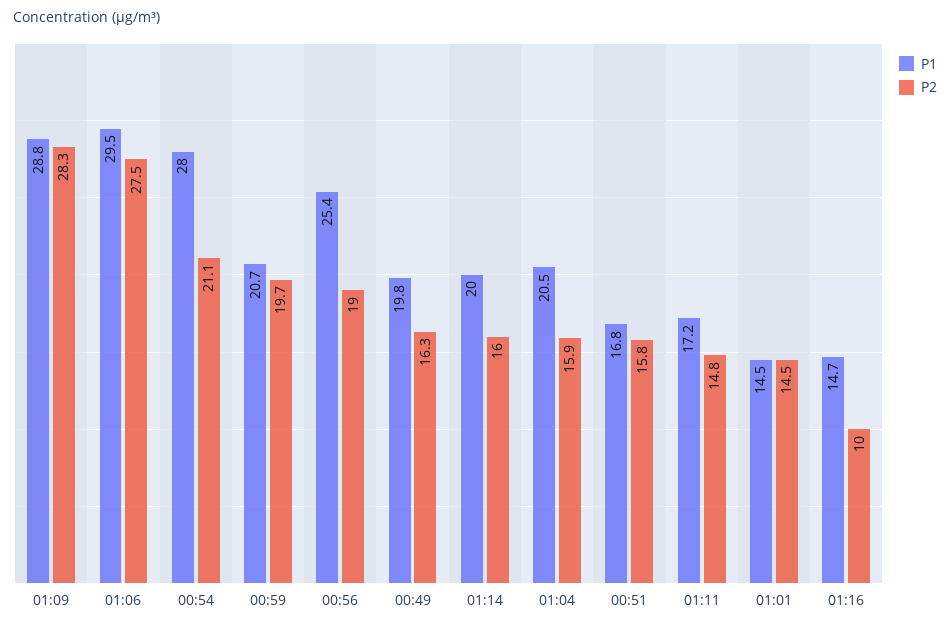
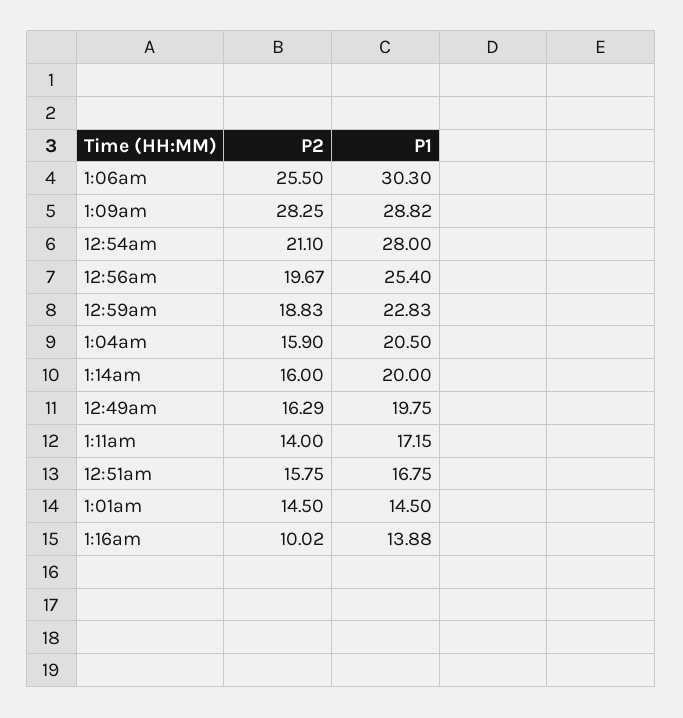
  {
    "P1": {
      "01:09": 28.82,
-     "01:06": 29.5,
+     "01:06": 30.3,
      "00:54": 28,
-     "00:59": 20.7,
+     "00:59": 22.83,
      "00:56": 25.4,
      "00:49": 19.75,
      "01:14": 20,
      "01:04": 20.5,
      "00:51": 16.75,
      "01:11": 17.15,
      "01:01": 14.5,
-     "01:16": 14.7
+     "01:16": 13.88
    },
    "P2": {
      "01:09": 28.25,
-     "01:06": 27.5,
+     "01:06": 25.5,
      "00:54": 21.1,
-     "00:59": 19.7,
+     "00:59": 18.83,
-     "00:56": 19,
+     "00:56": 19.67,
      "00:49": 16.29,
      "01:14": 16,
      "01:04": 15.9,
      "00:51": 15.75,
-     "01:11": 14.8,
+     "01:11": 14,
      "01:01": 14.5,
      "01:16": 10.02
    }
  }

